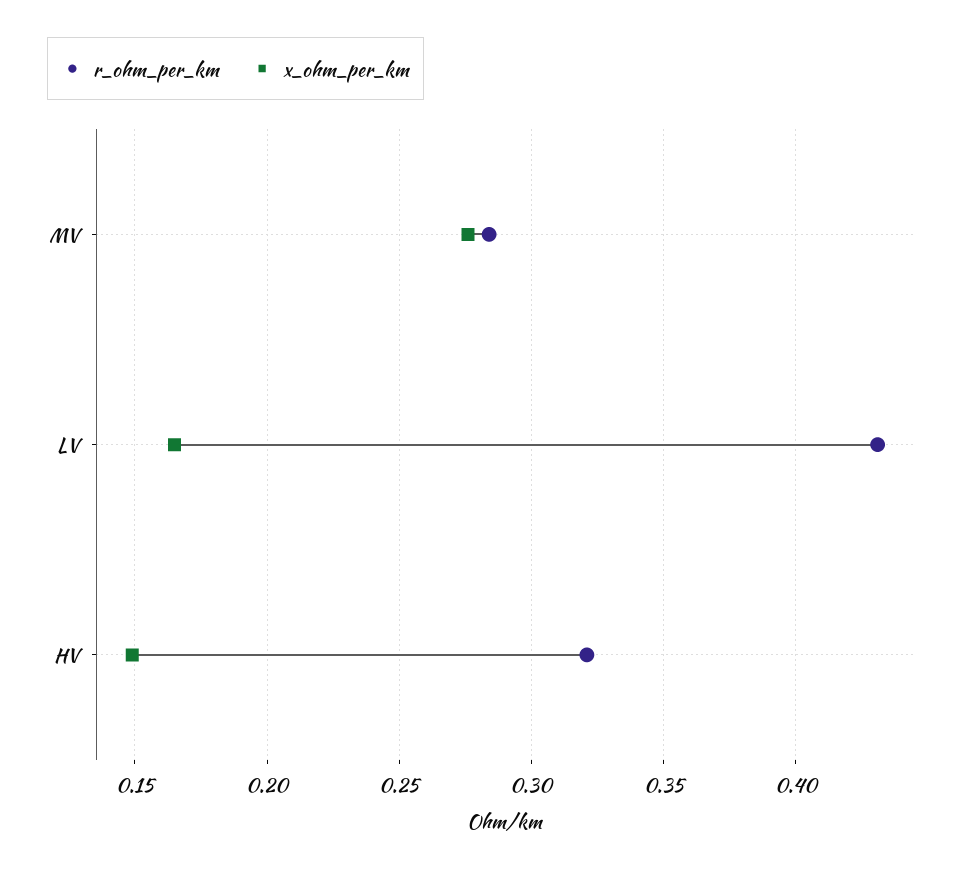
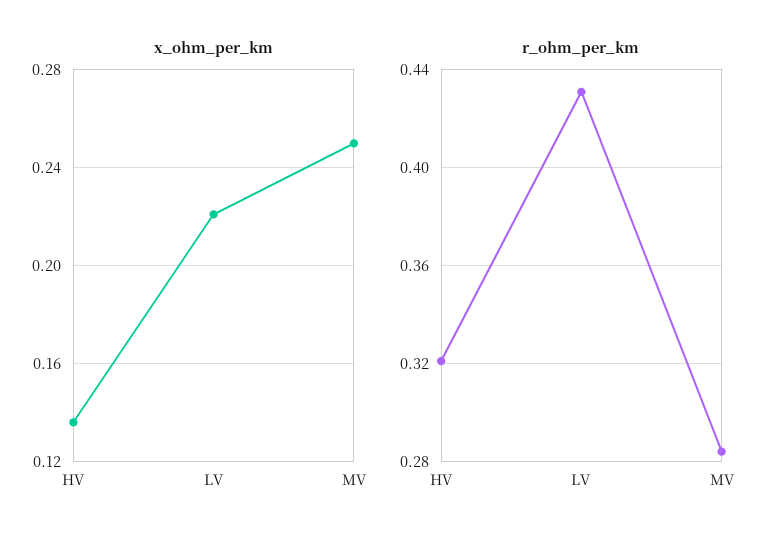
  {
    "r_ohm_per_km": {
      "MV": 0.285,
      "LV": 0.43,
      "HV": 0.32
    },
    "x_ohm_per_km": {
-     "MV": 0.275,
+     "MV": 0.25,
-     "LV": 0.165,
+     "LV": 0.22,
-     "HV": 0.15
+     "HV": 0.135
    }
  }

